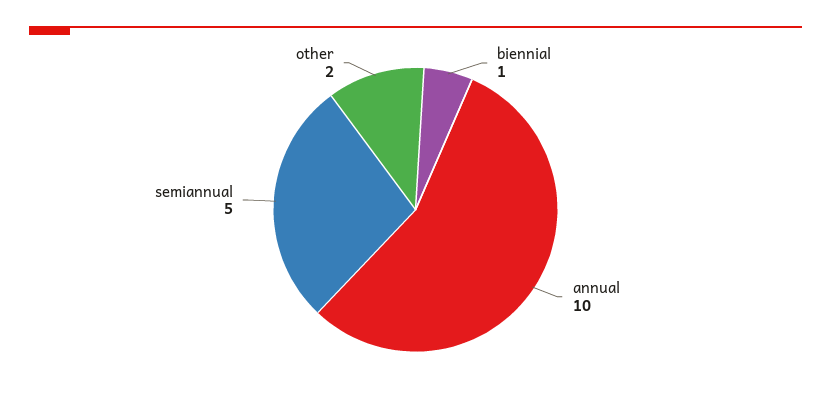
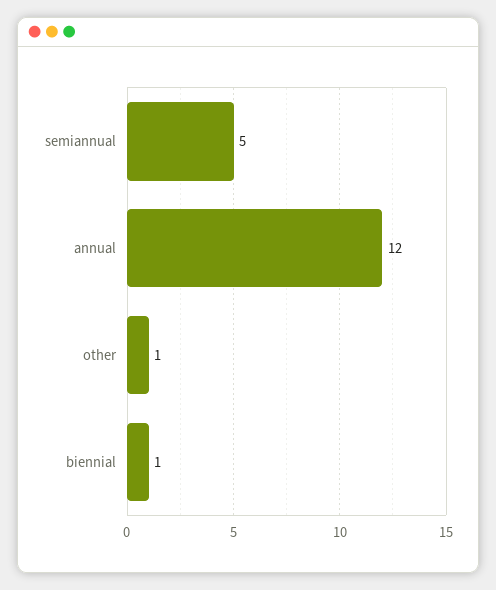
  {
    "biennial": 1,
-   "annual": 10,
+   "annual": 12,
    "semiannual": 5,
-   "other": 2
+   "other": 1
  }

